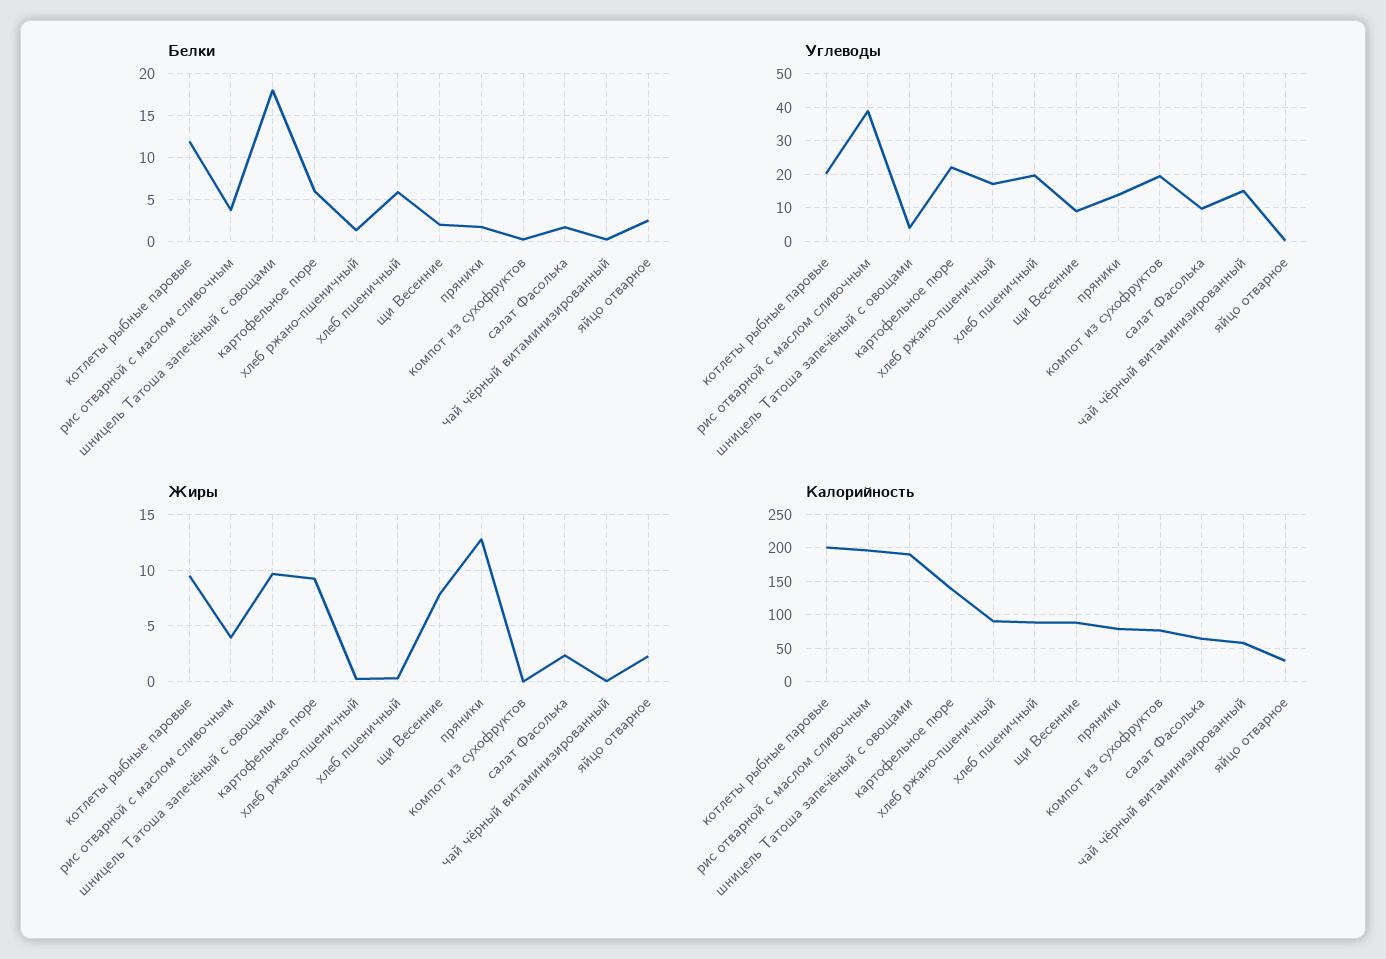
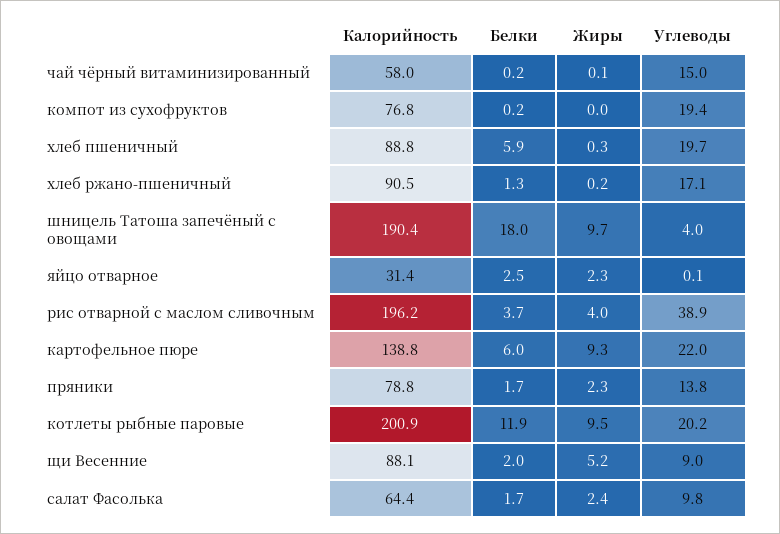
  {
    "Белки": {
      "котлеты рыбные паровые": 11.9,
      "рис отварной с маслом сливочным": 3.7,
      "шницель Татоша запечёный с овощами": 18,
      "картофельное пюре": 6,
      "хлеб ржано-пшеничный": 1.3,
      "хлеб пшеничный": 5.9,
      "щи Весенние": 2,
      "пряники": 1.7,
      "компот из сухофруктов": 0.2,
      "салат Фасолька": 1.7,
      "чай чёрный витаминизированный": 0.2,
      "яйцо отварное": 2.5
    },
    "Углеводы": {
      "котлеты рыбные паровые": 20.2,
      "рис отварной с маслом сливочным": 38.9,
      "шницель Татоша запечёный с овощами": 4,
      "картофельное пюре": 22,
      "хлеб ржано-пшеничный": 17.1,
      "хлеб пшеничный": 19.7,
      "щи Весенние": 9,
      "пряники": 13.8,
      "компот из сухофруктов": 19.4,
      "салат Фасолька": 9.8,
      "чай чёрный витаминизированный": 15,
      "яйцо отварное": 0.1
    },
    "Жиры": {
      "котлеты рыбные паровые": 9.5,
      "рис отварной с маслом сливочным": 4,
      "шницель Татоша запечёный с овощами": 9.7,
      "картофельное пюре": 9.3,
      "хлеб ржано-пшеничный": 0.2,
      "хлеб пшеничный": 0.3,
-     "щи Весенние": 8,
+     "щи Весенние": 5.2,
-     "пряники": 13,
+     "пряники": 2.3,
      "компот из сухофруктов": 0,
      "салат Фасолька": 2.4,
      "чай чёрный витаминизированный": 0.1,
      "яйцо отварное": 2.3
    },
    "Калорийность": {
      "котлеты рыбные паровые": 200.9,
      "рис отварной с маслом сливочным": 196.2,
      "шницель Татоша запечёный с овощами": 190.4,
      "картофельное пюре": 138.8,
      "хлеб ржано-пшеничный": 90.5,
      "хлеб пшеничный": 88.8,
      "щи Весенние": 88.1,
      "пряники": 78.8,
      "компот из сухофруктов": 76.8,
      "салат Фасолька": 64.4,
      "чай чёрный витаминизированный": 58,
      "яйцо отварное": 31.4
    }
  }

